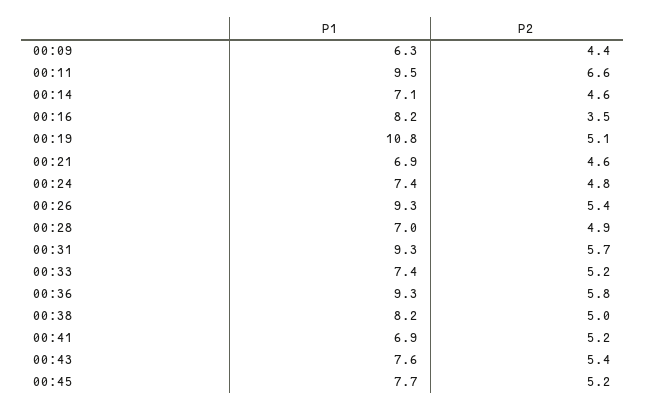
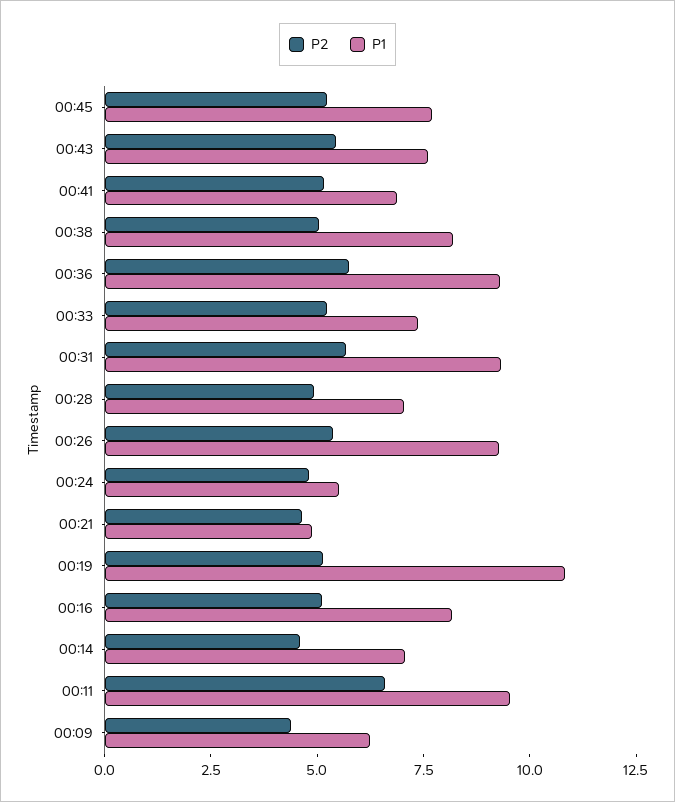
  {
    "P1": {
      "00:09": 6.3,
      "00:11": 9.5,
      "00:14": 7.1,
      "00:16": 8.2,
      "00:19": 10.8,
-     "00:21": 6.9,
+     "00:21": 5,
-     "00:24": 7.4,
+     "00:24": 5.5,
      "00:26": 9.3,
      "00:28": 7,
      "00:31": 9.3,
      "00:33": 7.4,
      "00:36": 9.3,
      "00:38": 8.2,
      "00:41": 6.9,
      "00:43": 7.6,
      "00:45": 7.7
    },
    "P2": {
      "00:09": 4.4,
      "00:11": 6.6,
      "00:14": 4.6,
-     "00:16": 3.5,
+     "00:16": 5,
      "00:19": 5.1,
      "00:21": 4.6,
      "00:24": 4.8,
      "00:26": 5.4,
      "00:28": 4.9,
      "00:31": 5.7,
      "00:33": 5.2,
      "00:36": 5.8,
      "00:38": 5,
      "00:41": 5.2,
      "00:43": 5.4,
      "00:45": 5.2
    }
  }

